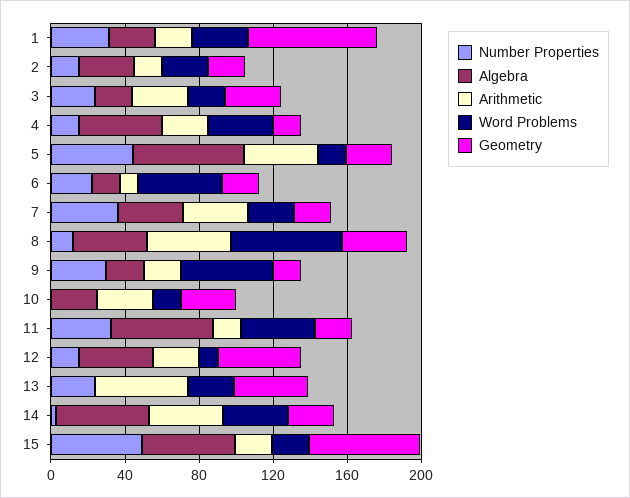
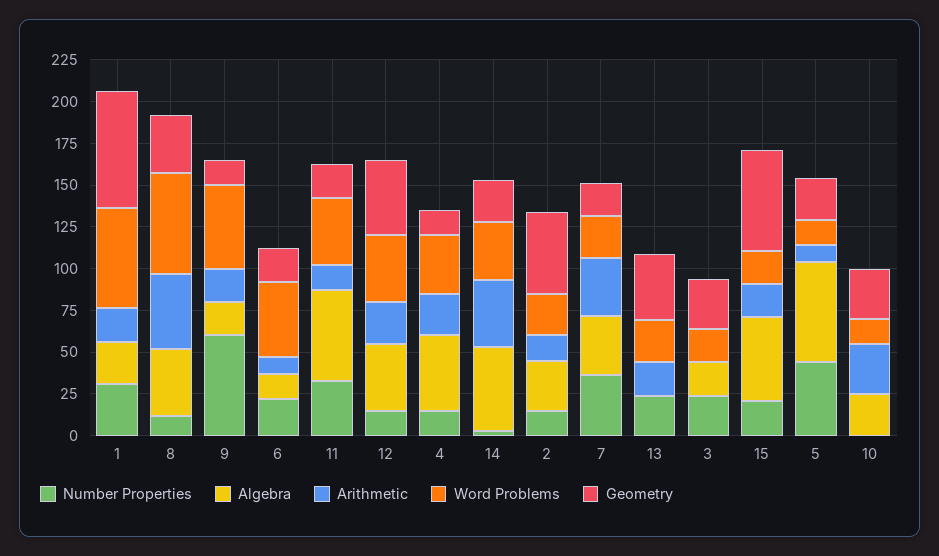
  {
    "Number Properties": {
      "1": 30,
      "2": 15,
      "3": 25,
      "4": 15,
      "5": 45,
      "6": 20,
      "7": 35,
      "8": 10,
-     "9": 30,
+     "9": 60,
      "10": 0,
      "11": 35,
      "12": 15,
      "13": 25,
      "14": 5,
-     "15": 50
+     "15": 20
    },
    "Algebra": {
      "1": 25,
      "2": 30,
      "3": 20,
      "4": 45,
      "5": 60,
      "6": 15,
      "7": 35,
      "8": 40,
      "9": 20,
      "10": 25,
      "11": 55,
      "12": 40,
      "13": 0,
      "14": 50,
      "15": 50
    },
    "Arithmetic": {
      "1": 20,
      "2": 15,
-     "3": 30,
+     "3": 0,
      "4": 25,
-     "5": 40,
+     "5": 10,
      "6": 10,
      "7": 35,
      "8": 45,
      "9": 20,
      "10": 30,
      "11": 15,
      "12": 25,
-     "13": 50,
+     "13": 20,
      "14": 40,
      "15": 20
    },
    "Word Problems": {
-     "1": 30,
+     "1": 60,
      "2": 25,
      "3": 20,
      "4": 35,
      "5": 15,
      "6": 45,
      "7": 25,
      "8": 60,
      "9": 50,
      "10": 15,
      "11": 40,
-     "12": 10,
+     "12": 40,
      "13": 25,
      "14": 35,
      "15": 20
    },
    "Geometry": {
      "1": 70,
-     "2": 20,
+     "2": 50,
      "3": 30,
      "4": 15,
      "5": 25,
      "6": 20,
      "7": 20,
      "8": 35,
      "9": 15,
      "10": 30,
      "11": 20,
      "12": 45,
      "13": 40,
      "14": 25,
      "15": 60
    }
  }

